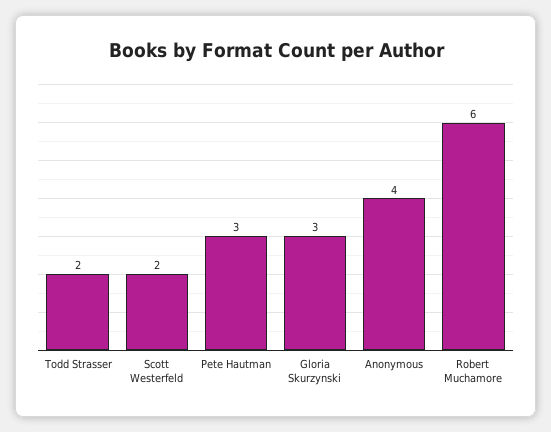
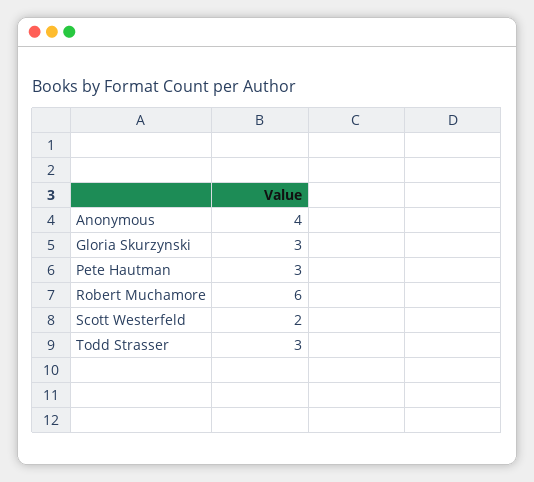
  {
-   "Todd Strasser": 2,
+   "Todd Strasser": 3,
    "Scott Westerfeld": 2,
    "Pete Hautman": 3,
    "Gloria Skurzynski": 3,
    "Anonymous": 4,
    "Robert Muchamore": 6
  }

